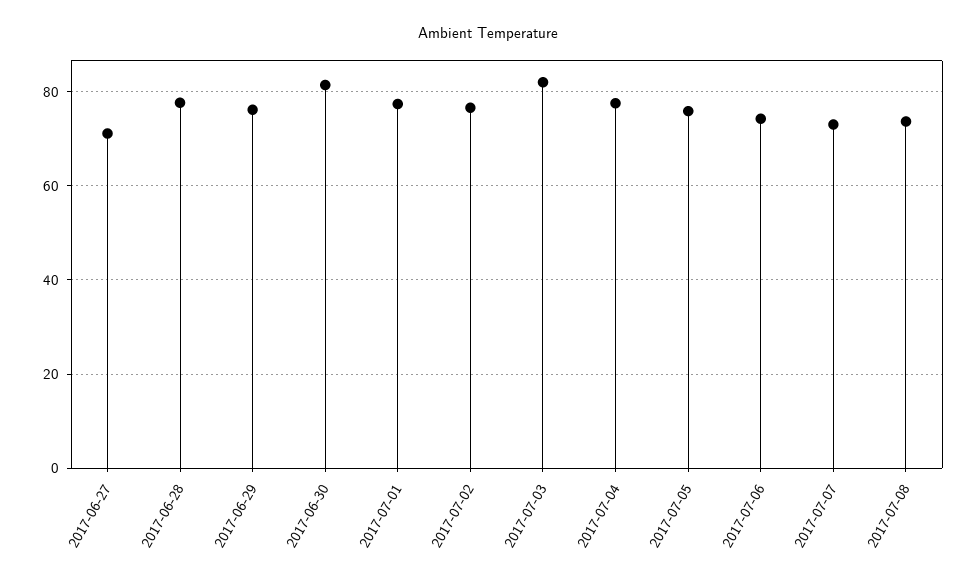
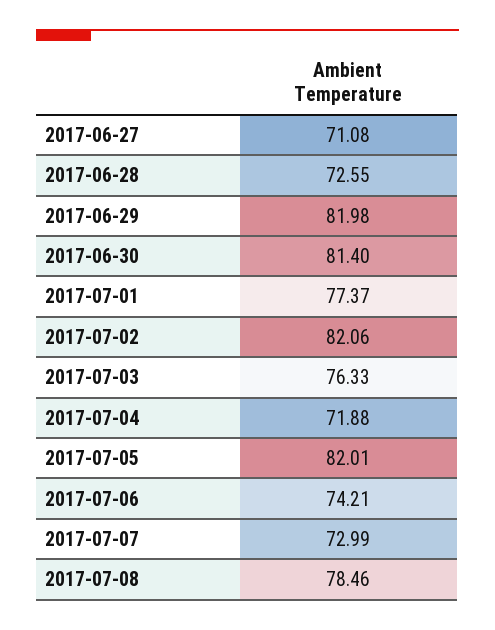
  {
    "2017-06-27": 71.08,
-   "2017-06-28": 78,
+   "2017-06-28": 72.55,
-   "2017-06-29": 76,
+   "2017-06-29": 81.98,
    "2017-06-30": 81.4,
    "2017-07-01": 77.37,
-   "2017-07-02": 76,
+   "2017-07-02": 82.06,
-   "2017-07-03": 82,
+   "2017-07-03": 76.33,
-   "2017-07-04": 78,
+   "2017-07-04": 71.88,
-   "2017-07-05": 76,
+   "2017-07-05": 82.01,
    "2017-07-06": 74.21,
    "2017-07-07": 72.99,
-   "2017-07-08": 74
+   "2017-07-08": 78.46
  }

